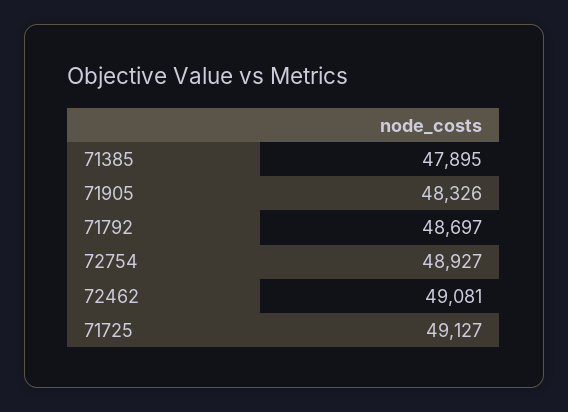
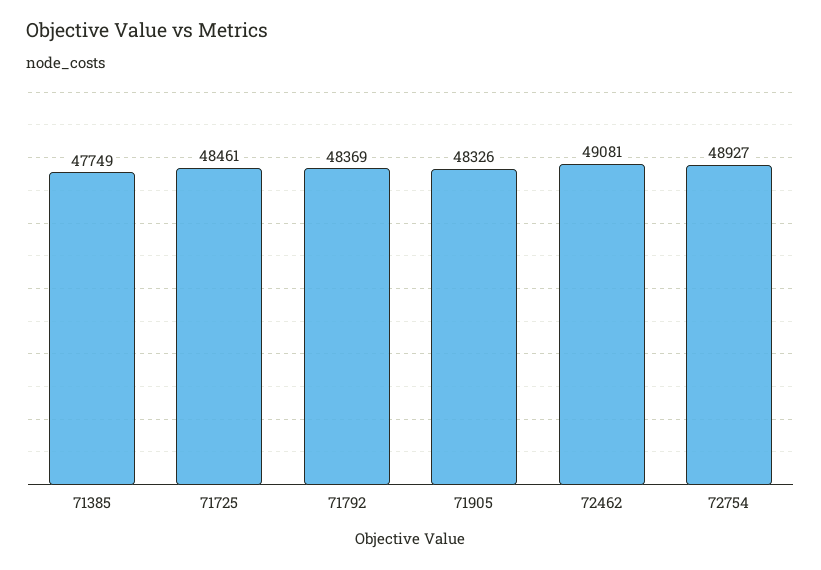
  {
-   "71385": 47895,
+   "71385": 47749,
    "71905": 48326,
-   "71792": 48697,
+   "71792": 48369,
    "72754": 48927,
    "72462": 49081,
-   "71725": 49127
+   "71725": 48461
  }

